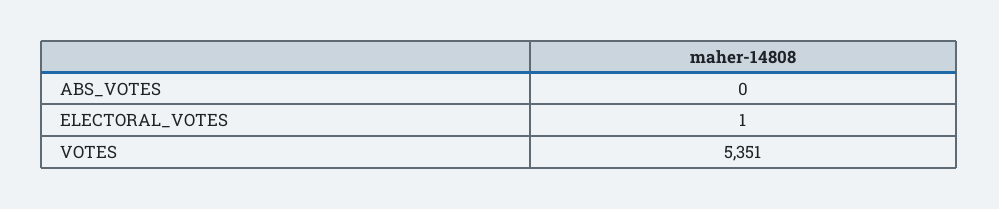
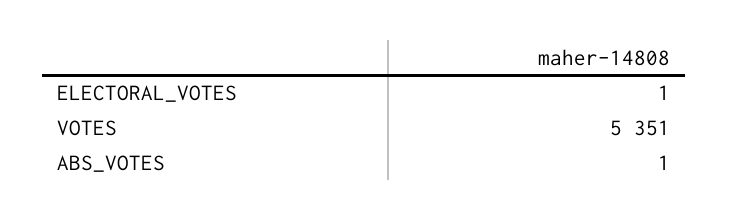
  {
-   "ABS_VOTES": 0,
+   "ABS_VOTES": 1,
    "ELECTORAL_VOTES": 1,
    "VOTES": 5351
  }

